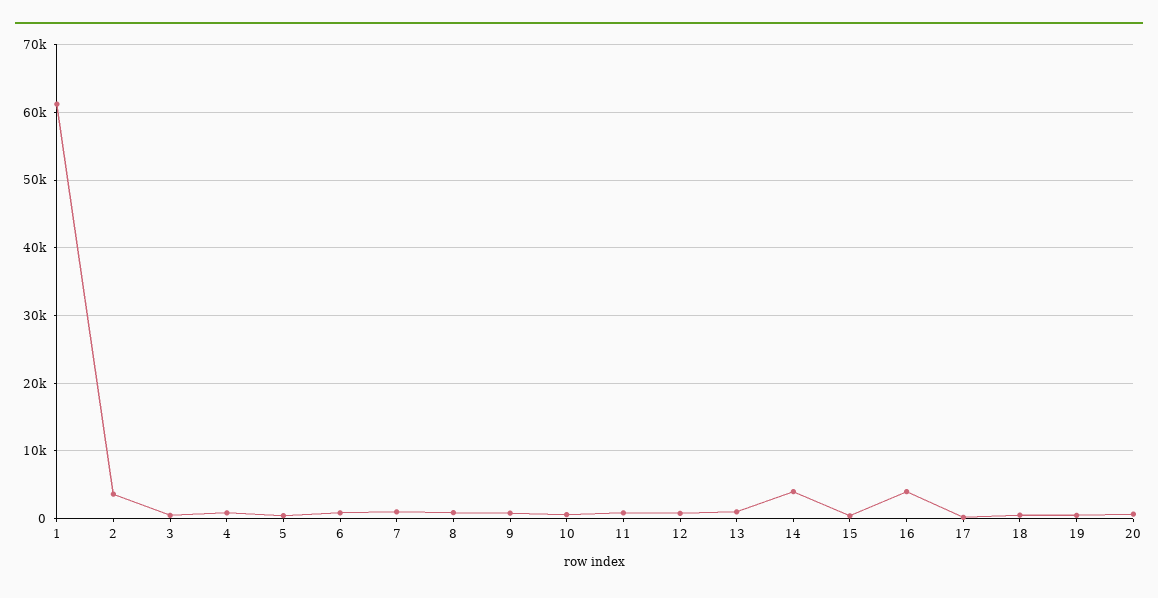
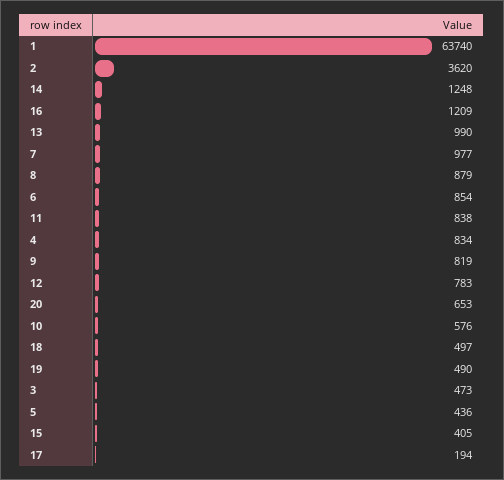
  {
-   "1": 61000,
+   "1": 63740,
    "2": 3620,
    "3": 473,
    "4": 834,
    "5": 436,
    "6": 854,
    "7": 977,
    "8": 879,
    "9": 819,
    "10": 576,
    "11": 838,
    "12": 783,
    "13": 990,
-   "14": 4000,
+   "14": 1248,
    "15": 405,
-   "16": 4000,
+   "16": 1209,
    "17": 194,
    "18": 497,
    "19": 490,
    "20": 653
  }

